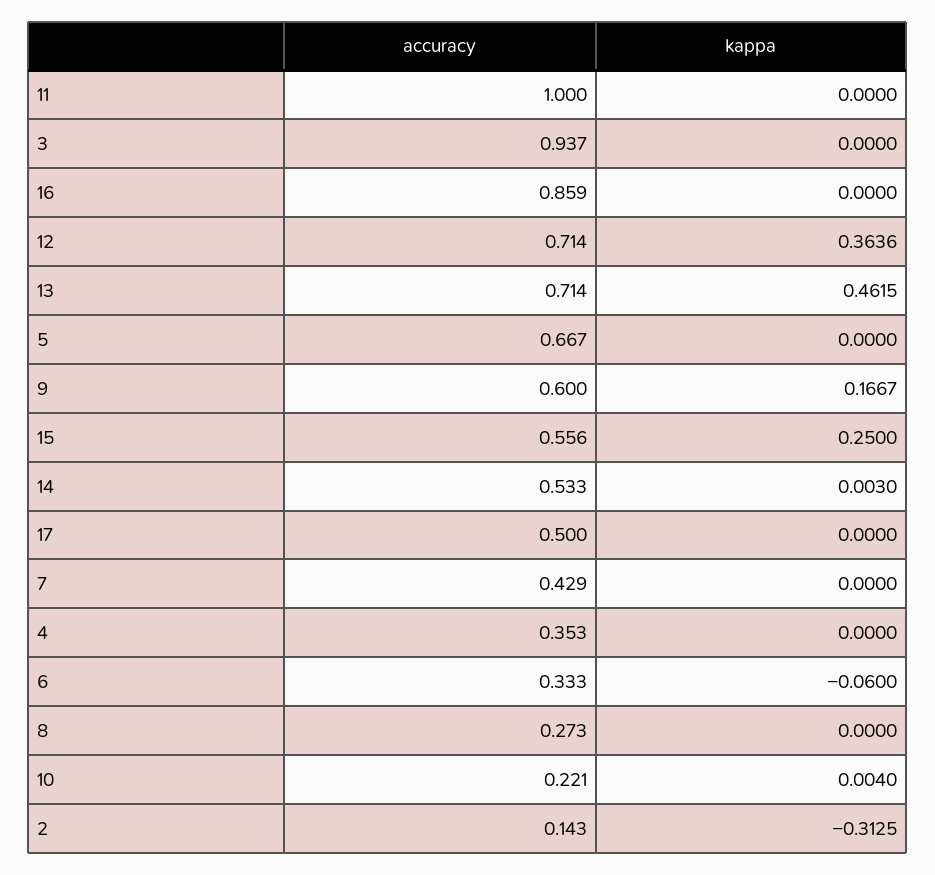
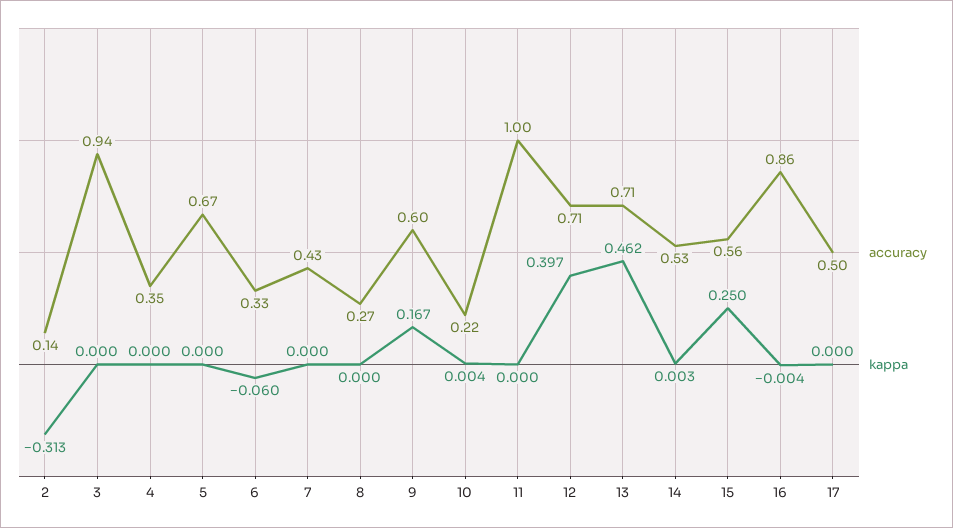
  {
    "accuracy": {
      "11": 1,
      "3": 0.937,
      "16": 0.859,
      "12": 0.714,
      "13": 0.714,
      "5": 0.667,
      "9": 0.6,
      "15": 0.556,
      "14": 0.533,
      "17": 0.5,
      "7": 0.429,
      "4": 0.353,
      "6": 0.333,
      "8": 0.273,
      "10": 0.221,
      "2": 0.143
    },
    "kappa": {
      "11": 0,
      "3": 0,
-     "16": 0,
+     "16": -0.004,
-     "12": 0.3636,
+     "12": 0.397,
      "13": 0.4615,
      "5": 0,
      "9": 0.1667,
      "15": 0.25,
      "14": 0.003,
      "17": 0,
      "7": 0,
      "4": 0,
      "6": -0.06,
      "8": 0,
      "10": 0.004,
      "2": -0.3125
    }
  }

